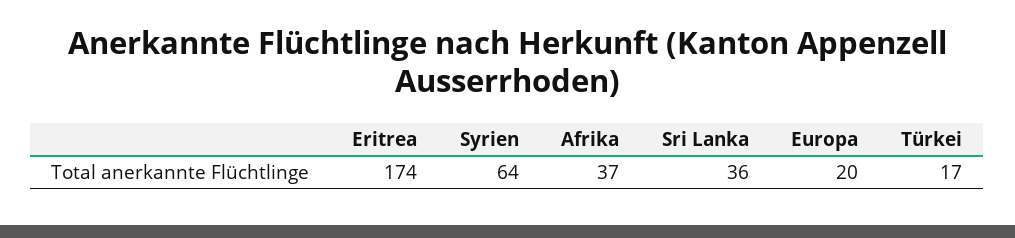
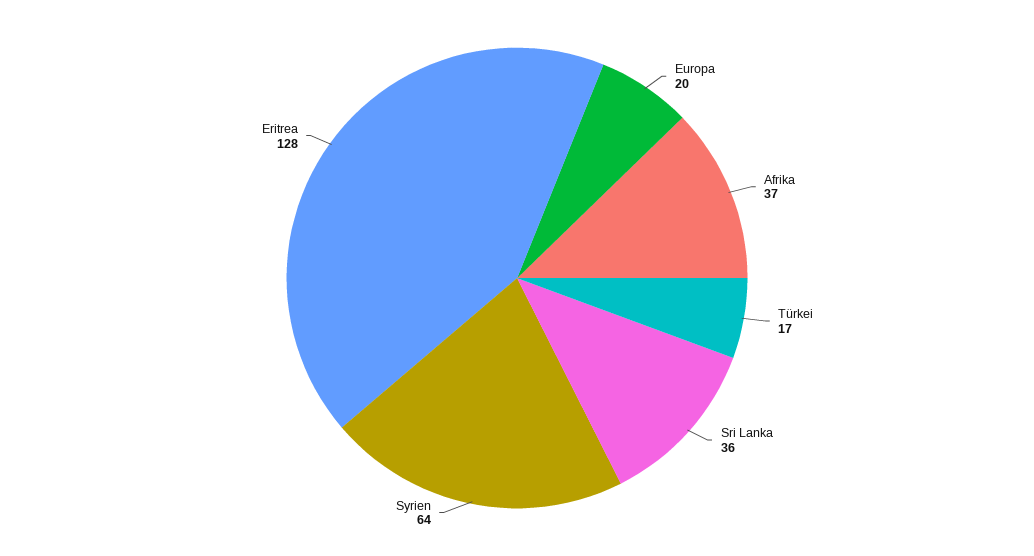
  {
-   "Eritrea": 174,
+   "Eritrea": 128,
    "Syrien": 64,
    "Afrika": 37,
    "Sri Lanka": 36,
    "Europa": 20,
    "Türkei": 17
  }

